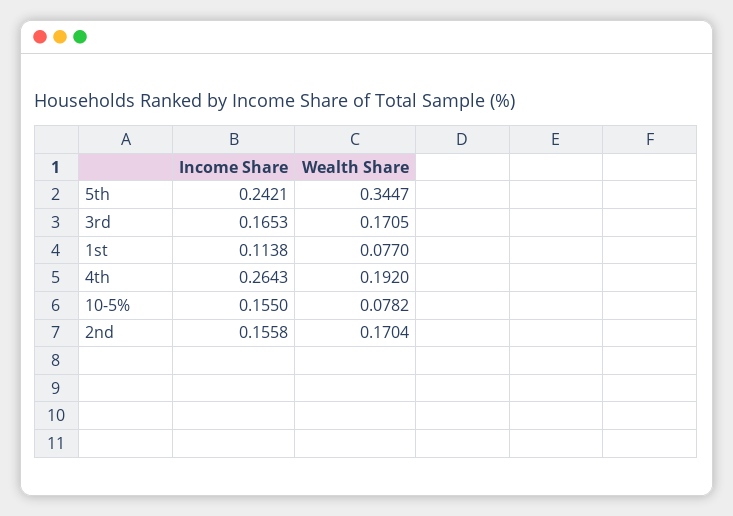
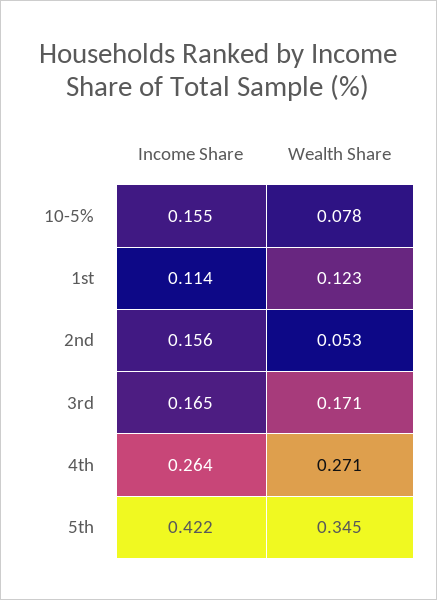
  {
    "Income Share": {
-     "5th": 0.2421,
+     "5th": 0.422,
      "3rd": 0.1653,
      "1st": 0.1138,
      "4th": 0.2643,
      "10-5%": 0.155,
      "2nd": 0.1558
    },
    "Wealth Share": {
      "5th": 0.3447,
      "3rd": 0.1705,
-     "1st": 0.077,
+     "1st": 0.123,
-     "4th": 0.192,
+     "4th": 0.271,
      "10-5%": 0.0782,
-     "2nd": 0.1704
+     "2nd": 0.053
    }
  }

